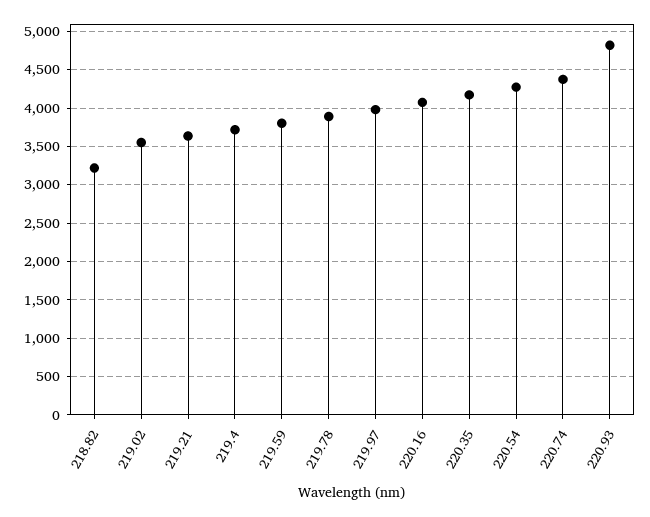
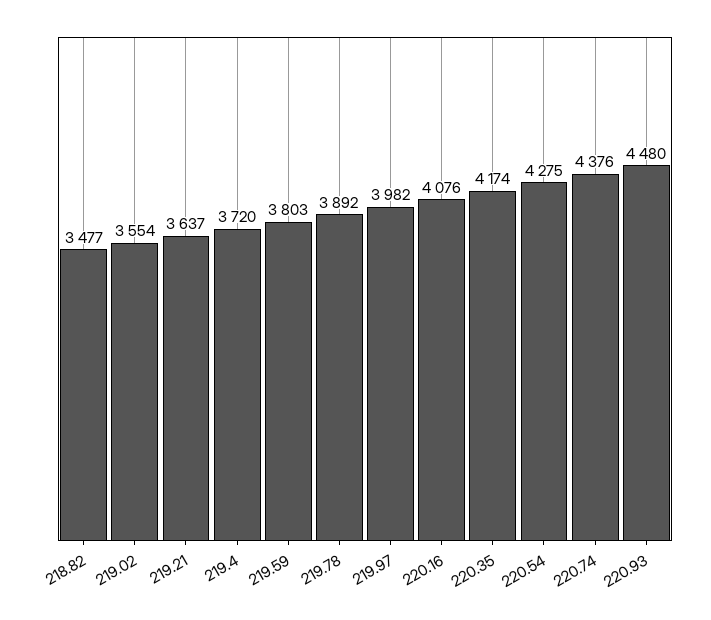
  {
-   "218.82": 3200,
+   "218.82": 3477,
    "219.02": 3554,
    "219.21": 3637,
    "219.4": 3720,
    "219.59": 3803,
    "219.78": 3892,
    "219.97": 3982,
    "220.16": 4076,
    "220.35": 4174,
    "220.54": 4275,
    "220.74": 4376,
-   "220.93": 4800
+   "220.93": 4480
  }

